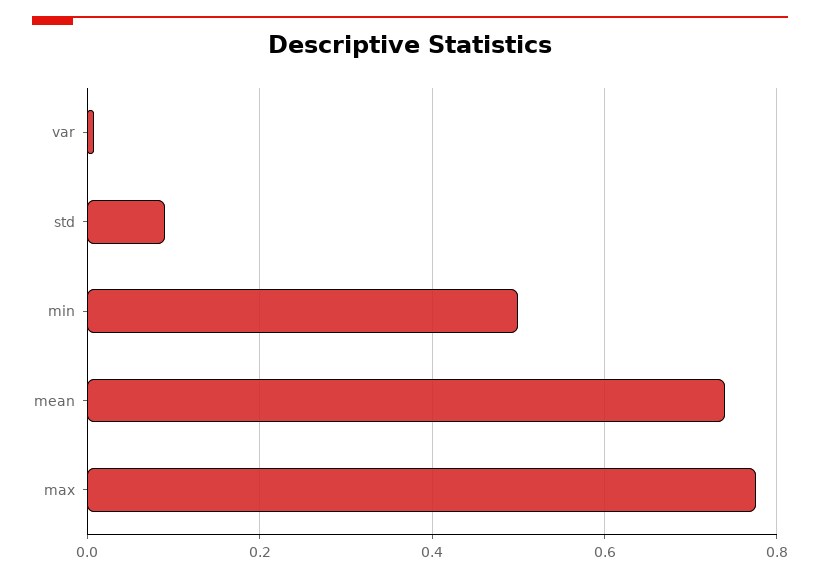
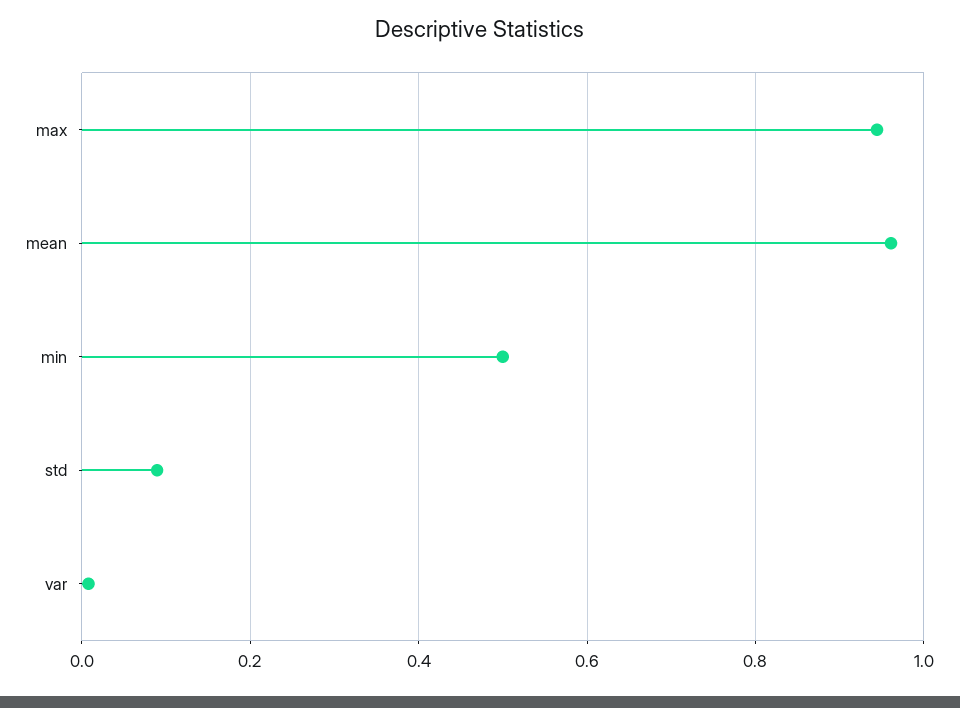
  {
    "var": 0,
    "std": 0.08,
    "min": 0.5,
-   "mean": 0.74,
+   "mean": 0.96,
-   "max": 0.78
+   "max": 0.94
  }

